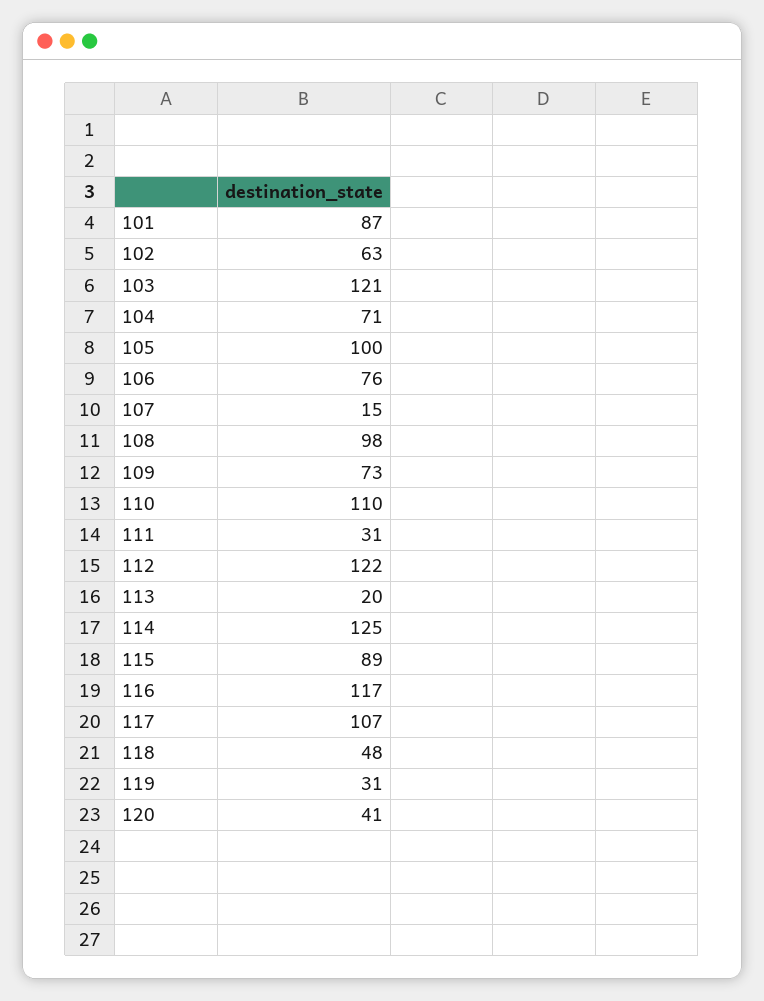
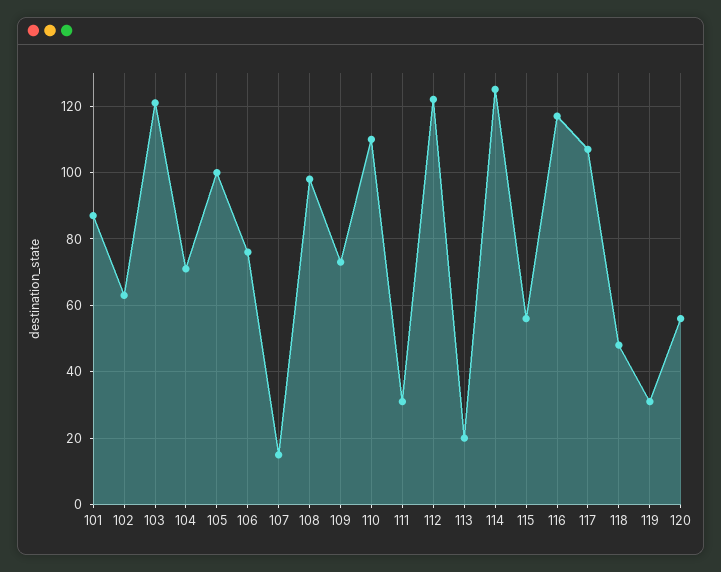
  {
    "101": 87,
    "102": 63,
    "103": 121,
    "104": 71,
    "105": 100,
    "106": 76,
    "107": 15,
    "108": 98,
    "109": 73,
    "110": 110,
    "111": 31,
    "112": 122,
    "113": 20,
    "114": 125,
-   "115": 89,
+   "115": 55,
    "116": 117,
    "117": 107,
    "118": 48,
    "119": 31,
-   "120": 41
+   "120": 55
  }

